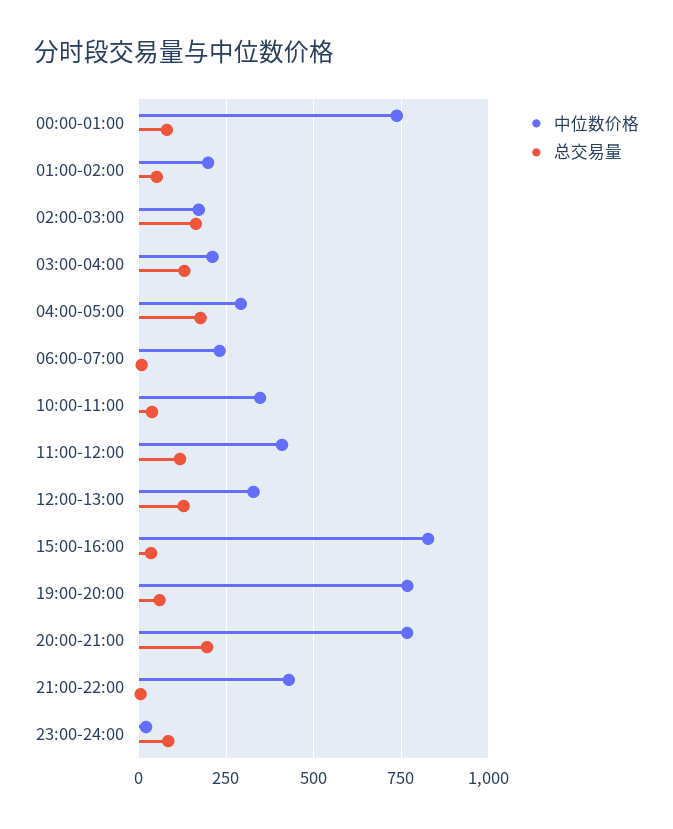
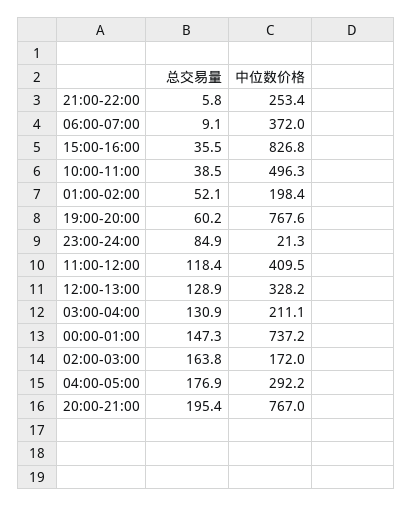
  {
    "中位数价格": {
      "00:00-01:00": 737.2,
      "01:00-02:00": 198.4,
      "02:00-03:00": 172,
      "03:00-04:00": 211.1,
      "04:00-05:00": 292.2,
-     "06:00-07:00": 225,
+     "06:00-07:00": 372,
-     "10:00-11:00": 350,
+     "10:00-11:00": 496.3,
      "11:00-12:00": 409.5,
      "12:00-13:00": 328.2,
      "15:00-16:00": 826.8,
      "19:00-20:00": 767.6,
      "20:00-21:00": 767,
-     "21:00-22:00": 425,
+     "21:00-22:00": 253.4,
      "23:00-24:00": 21.3
    },
    "总交易量": {
-     "00:00-01:00": 75,
+     "00:00-01:00": 147.3,
      "01:00-02:00": 52.1,
      "02:00-03:00": 163.8,
      "03:00-04:00": 130.9,
      "04:00-05:00": 176.9,
      "06:00-07:00": 9.1,
      "10:00-11:00": 38.5,
      "11:00-12:00": 118.4,
      "12:00-13:00": 128.9,
      "15:00-16:00": 35.5,
      "19:00-20:00": 60.2,
      "20:00-21:00": 195.4,
      "21:00-22:00": 5.8,
      "23:00-24:00": 84.9
    }
  }

